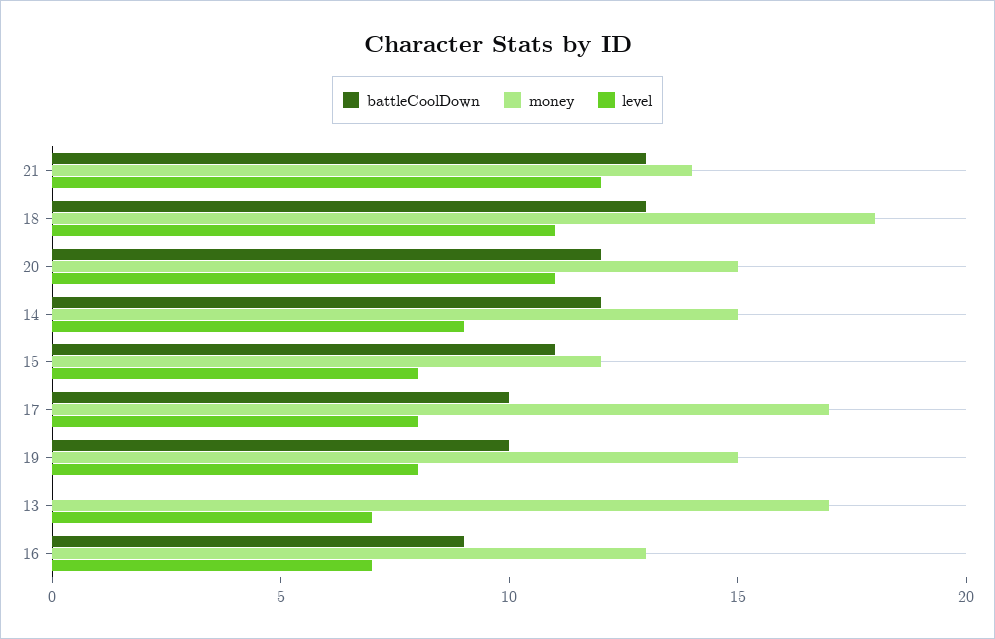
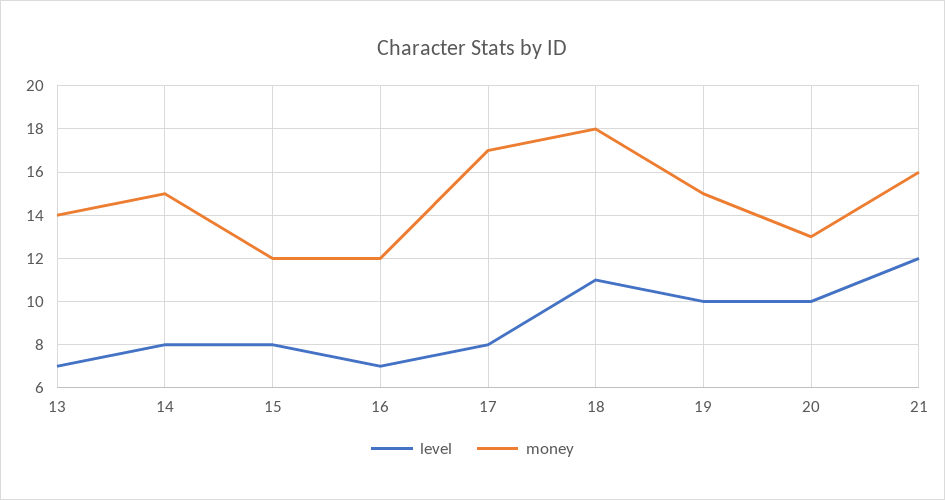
  {
-   "battleCoolDown": {
-     "21": 13,
-     "18": 13,
-     "20": 12,
-     "14": 12,
-     "15": 11,
-     "17": 10,
-     "19": 10,
-     "13": 0,
-     "16": 9
-   },
    "money": {
-     "21": 14,
+     "21": 16,
      "18": 18,
-     "20": 15,
+     "20": 13,
      "14": 15,
      "15": 12,
      "17": 17,
      "19": 15,
-     "13": 17,
+     "13": 14,
-     "16": 13
+     "16": 12
    },
    "level": {
      "21": 12,
      "18": 11,
-     "20": 11,
+     "20": 10,
-     "14": 9,
+     "14": 8,
      "15": 8,
      "17": 8,
-     "19": 8,
+     "19": 10,
      "13": 7,
      "16": 7
    }
  }

